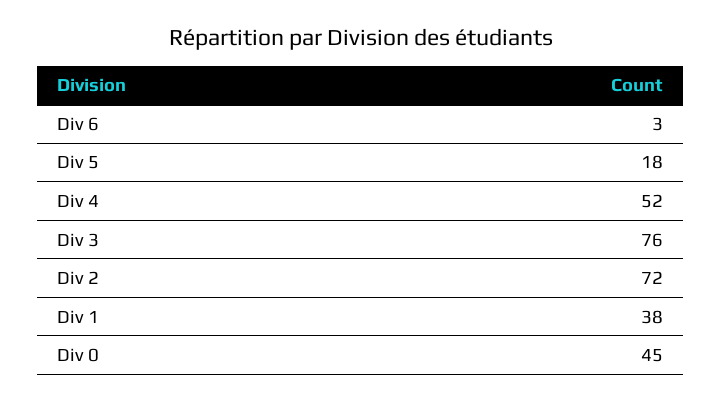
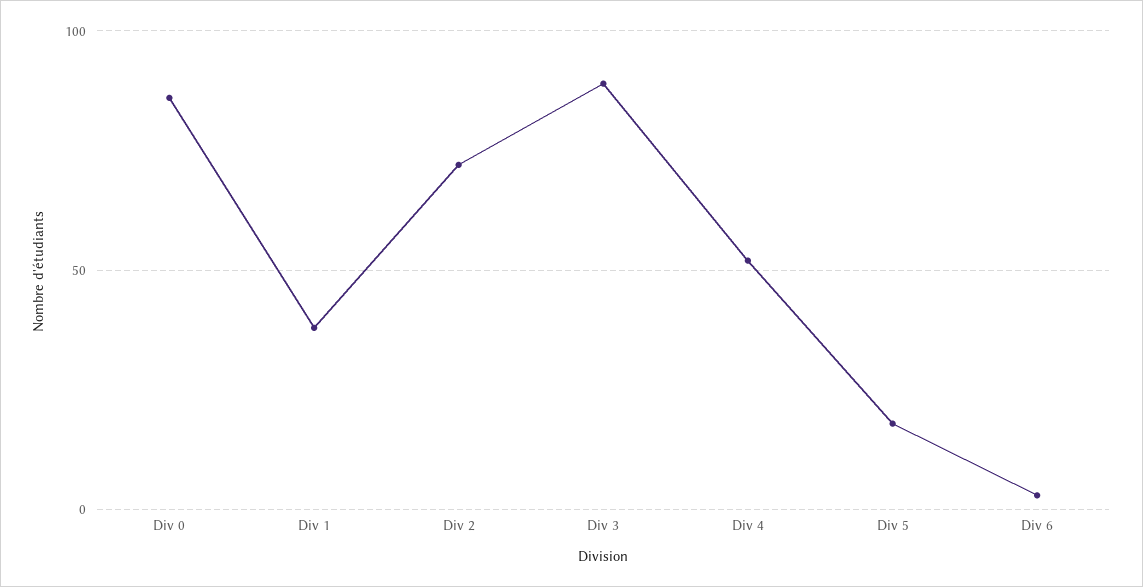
  {
    "Div 6": 3,
    "Div 5": 18,
    "Div 4": 52,
-   "Div 3": 76,
+   "Div 3": 90,
    "Div 2": 72,
    "Div 1": 38,
-   "Div 0": 45
+   "Div 0": 85
  }

